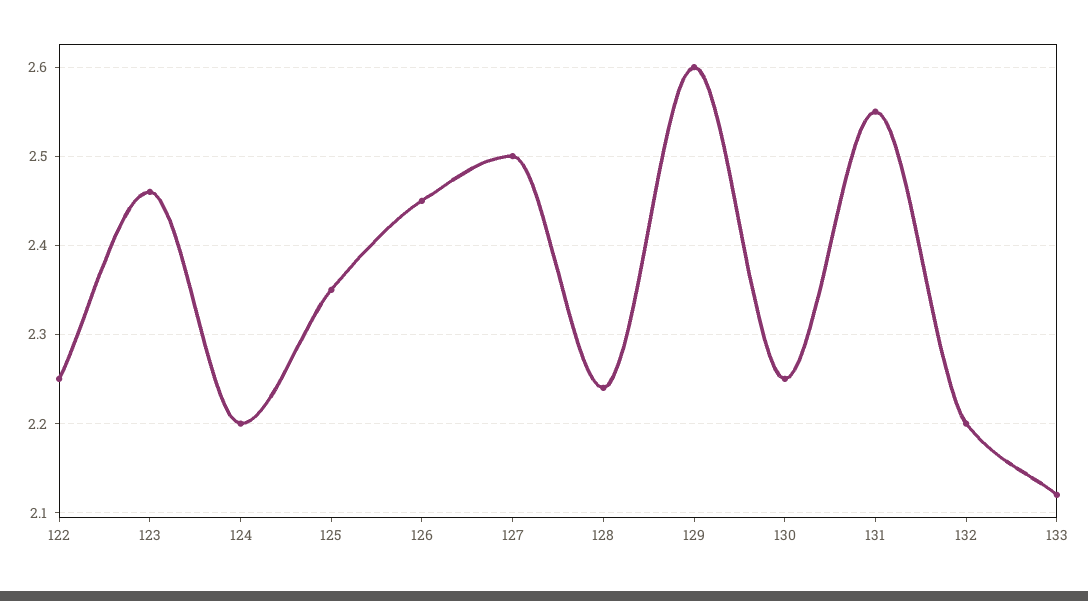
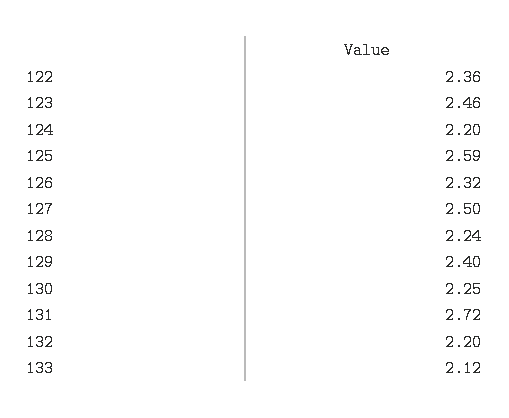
  {
-   "122": 2.25,
+   "122": 2.36,
    "123": 2.46,
    "124": 2.2,
-   "125": 2.35,
+   "125": 2.59,
-   "126": 2.45,
+   "126": 2.32,
    "127": 2.5,
    "128": 2.24,
-   "129": 2.6,
+   "129": 2.4,
    "130": 2.25,
-   "131": 2.55,
+   "131": 2.72,
    "132": 2.2,
    "133": 2.12
  }

